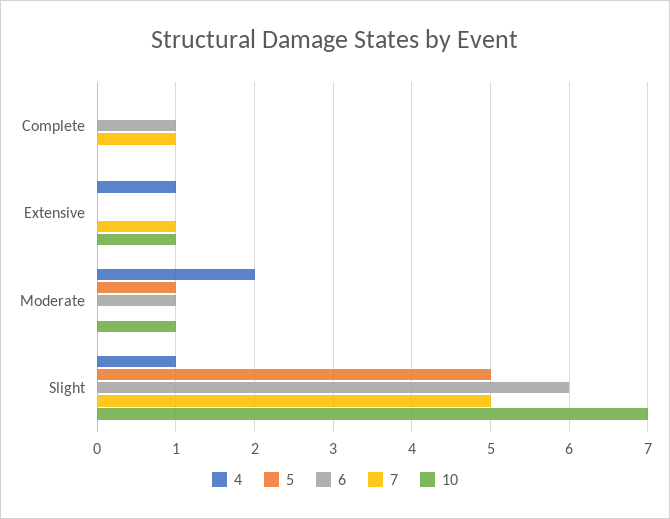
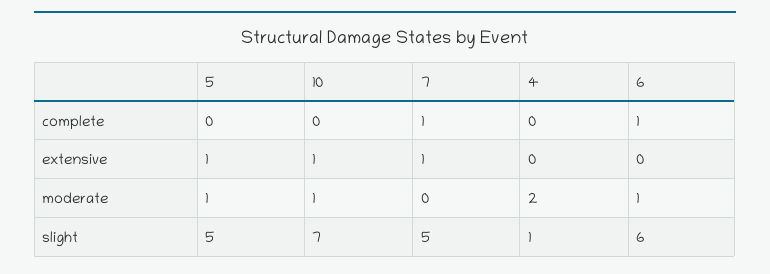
  {
    "4": {
      "Complete": 0,
-     "Extensive": 1,
+     "Extensive": 0,
      "Moderate": 2,
      "Slight": 1
    },
    "5": {
      "Complete": 0,
-     "Extensive": 0,
+     "Extensive": 1,
      "Moderate": 1,
      "Slight": 5
    },
    "6": {
      "Complete": 1,
      "Extensive": 0,
      "Moderate": 1,
      "Slight": 6
    },
    "7": {
      "Complete": 1,
      "Extensive": 1,
      "Moderate": 0,
      "Slight": 5
    },
    "10": {
      "Complete": 0,
      "Extensive": 1,
      "Moderate": 1,
      "Slight": 7
    }
  }

